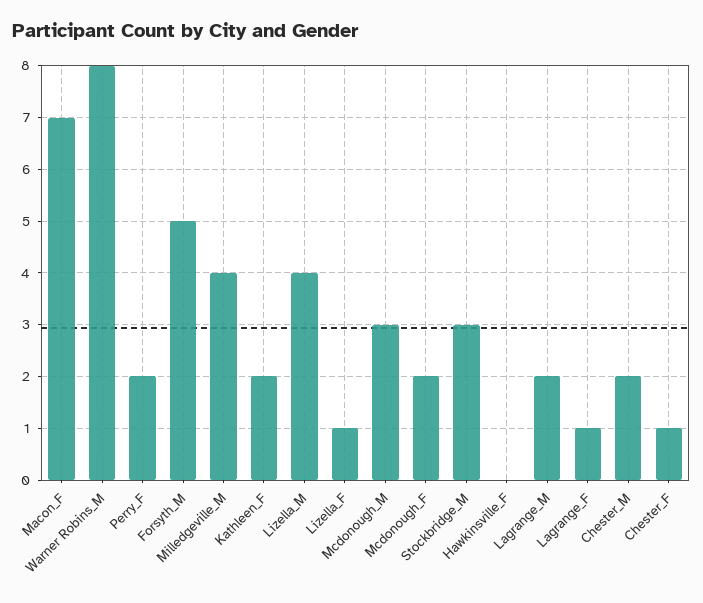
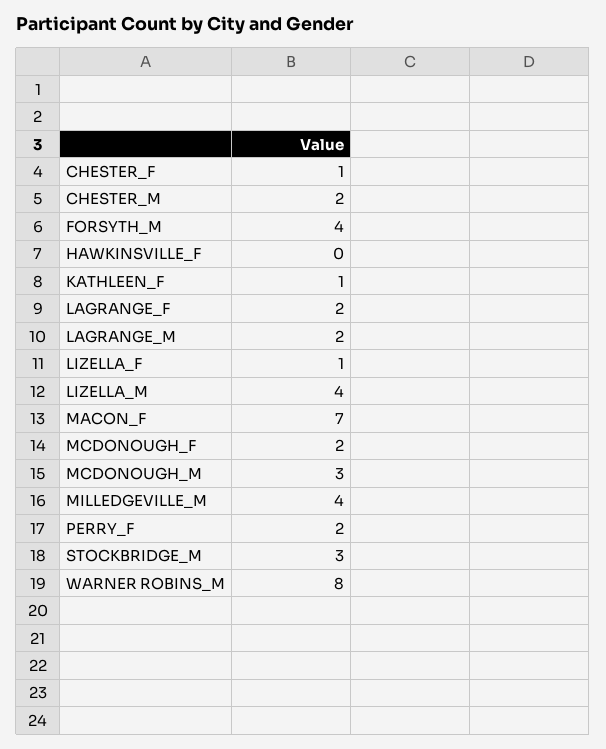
  {
    "Macon_F": 7,
    "Warner Robins_M": 8,
    "Perry_F": 2,
-   "Forsyth_M": 5,
+   "Forsyth_M": 4,
    "Milledgeville_M": 4,
-   "Kathleen_F": 2,
+   "Kathleen_F": 1,
    "Lizella_M": 4,
    "Lizella_F": 1,
    "Mcdonough_M": 3,
    "Mcdonough_F": 2,
    "Stockbridge_M": 3,
    "Hawkinsville_F": 0,
    "Lagrange_M": 2,
-   "Lagrange_F": 1,
+   "Lagrange_F": 2,
    "Chester_M": 2,
    "Chester_F": 1
  }

